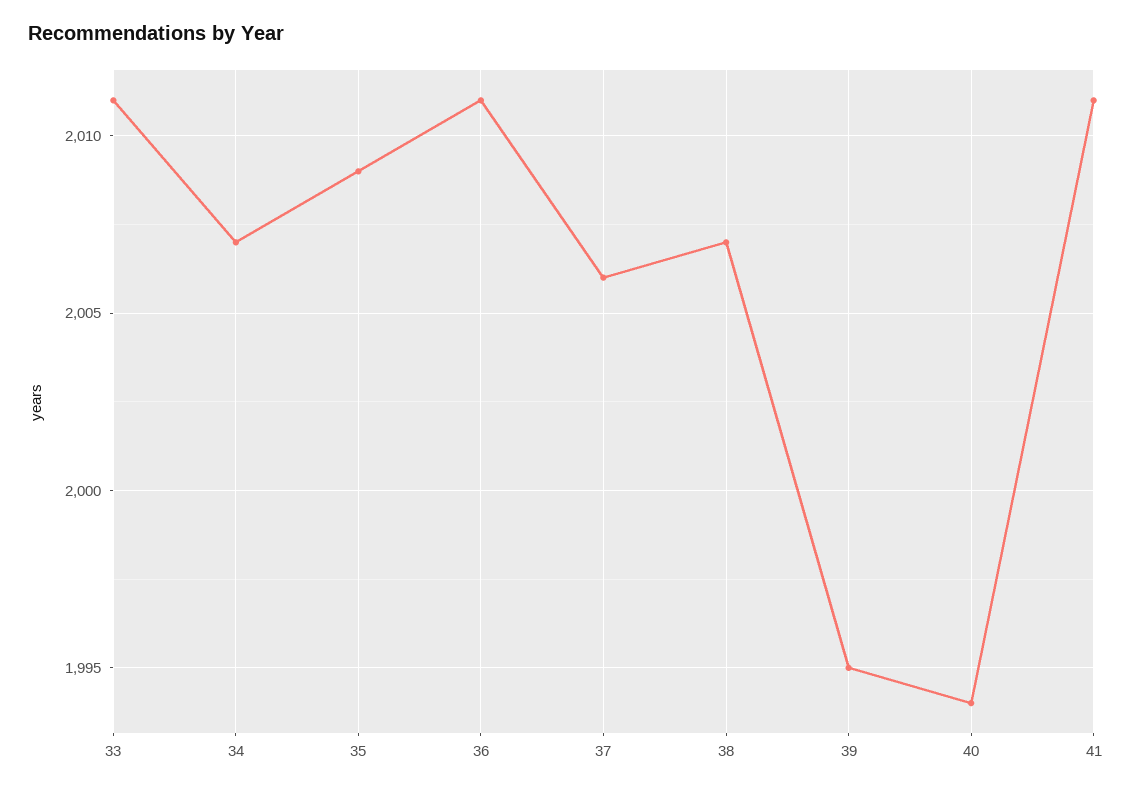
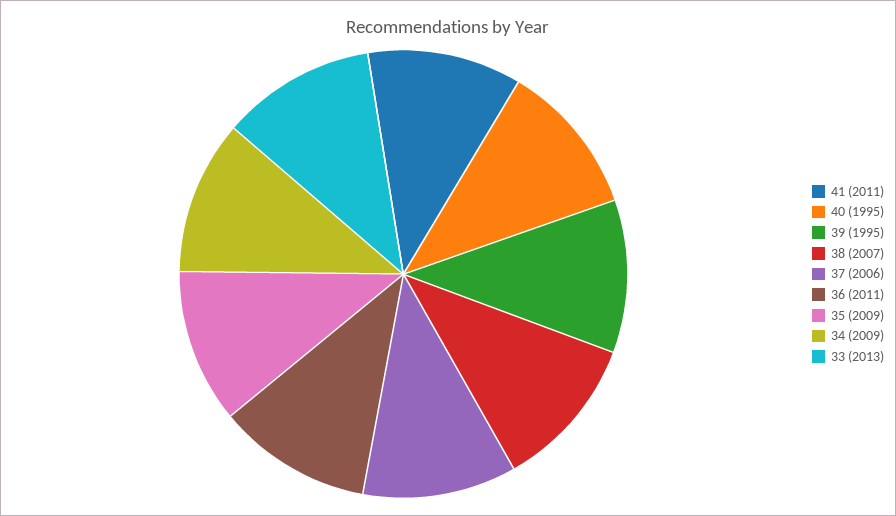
  {
-   "33": 2011,
+   "33": 2013,
-   "34": 2007,
+   "34": 2009,
    "35": 2009,
    "36": 2011,
    "37": 2006,
    "38": 2007,
    "39": 1995,
-   "40": 1994,
+   "40": 1995,
    "41": 2011
  }

